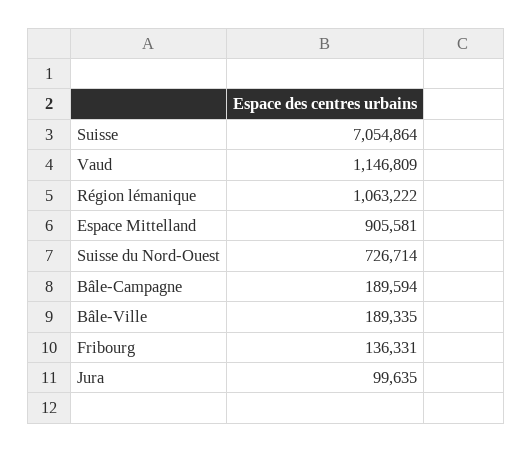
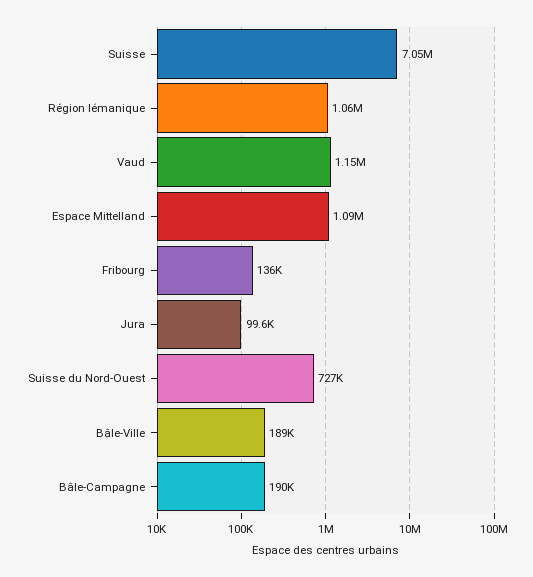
  {
    "Suisse": 7054864,
    "Vaud": 1146809,
    "Région lémanique": 1063222,
-   "Espace Mittelland": 905581,
+   "Espace Mittelland": 1090000,
    "Suisse du Nord-Ouest": 726714,
    "Bâle-Campagne": 189594,
    "Bâle-Ville": 189335,
    "Fribourg": 136331,
    "Jura": 99635
  }

